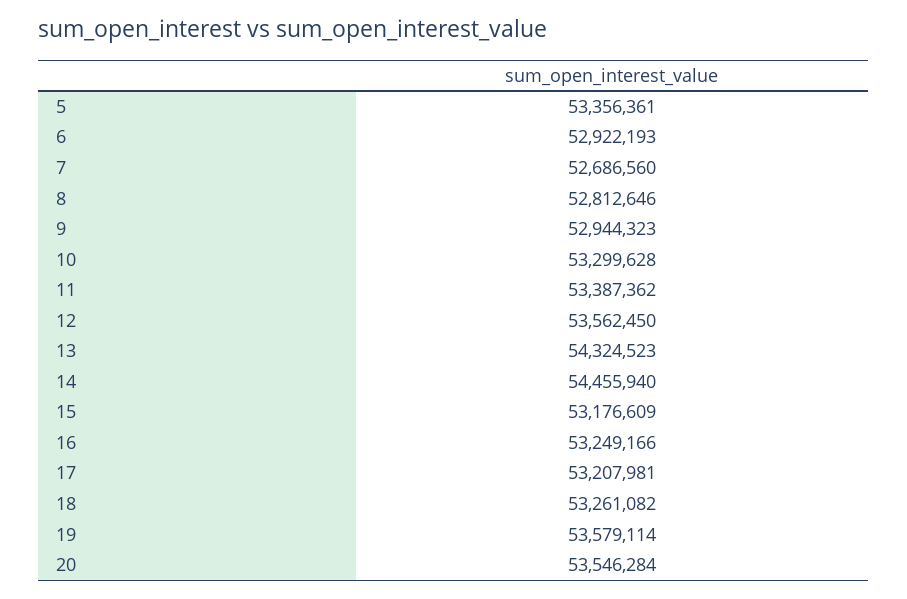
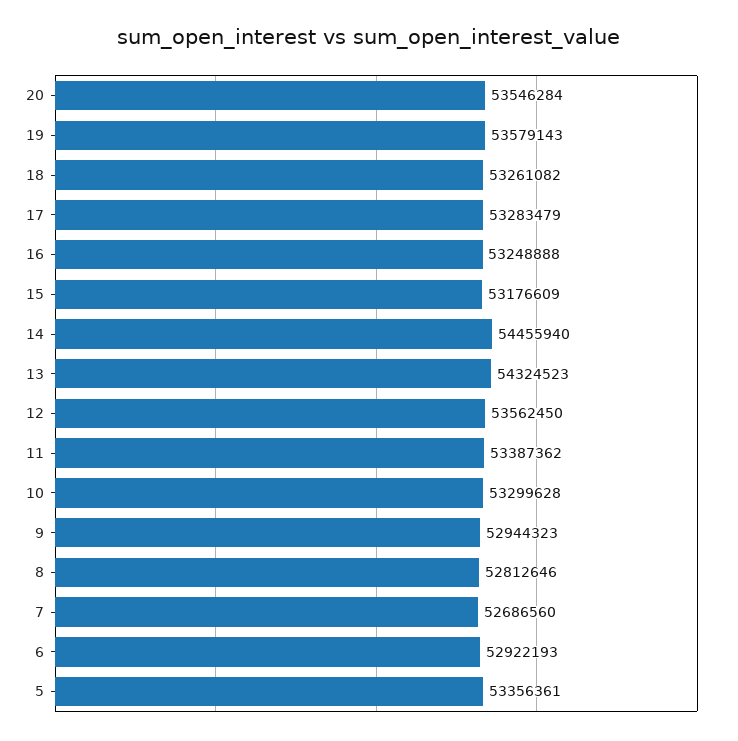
  {
    "5": 53356361,
    "6": 52922193,
    "7": 52686560,
    "8": 52812646,
    "9": 52944323,
    "10": 53299628,
    "11": 53387362,
    "12": 53562450,
    "13": 54324523,
    "14": 54455940,
    "15": 53176609,
-   "16": 53249166,
+   "16": 53248888,
-   "17": 53207981,
+   "17": 53283479,
    "18": 53261082,
-   "19": 53579114,
+   "19": 53579143,
    "20": 53546284
  }

